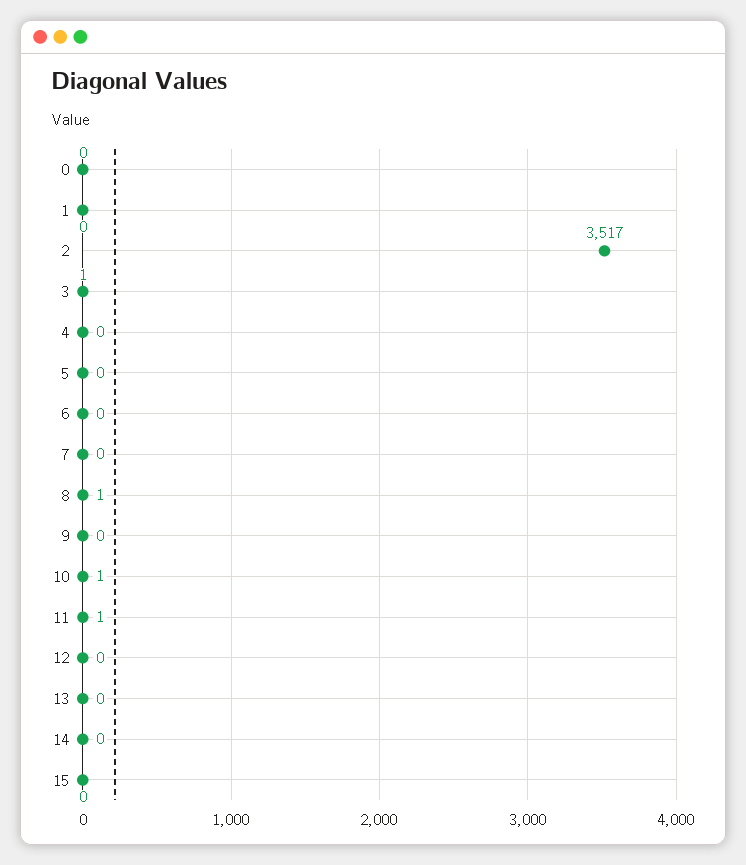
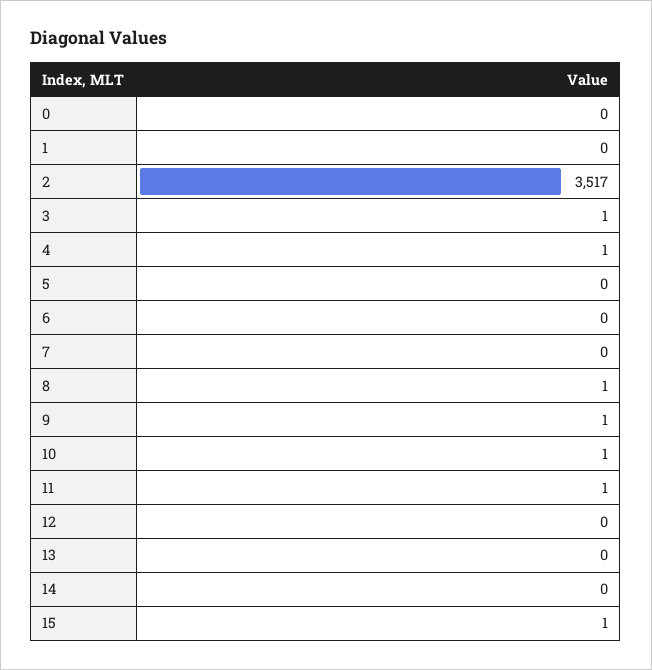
  {
    "0": 0,
    "1": 0,
    "2": 3517,
    "3": 1,
-   "4": 0,
+   "4": 1,
    "5": 0,
    "6": 0,
    "7": 0,
    "8": 1,
-   "9": 0,
+   "9": 1,
    "10": 1,
    "11": 1,
    "12": 0,
    "13": 0,
    "14": 0,
-   "15": 0
+   "15": 1
  }

